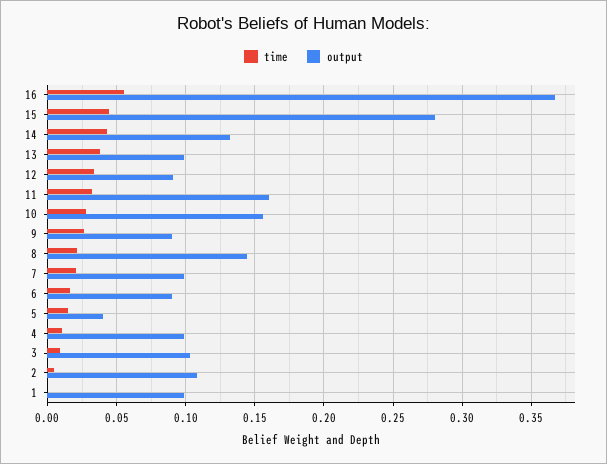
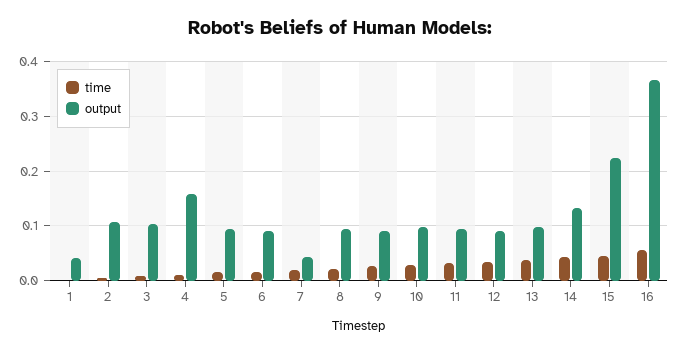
  {
    "time": {
      "16": 0.055,
      "15": 0.045,
      "14": 0.045,
      "13": 0.04,
      "12": 0.035,
      "11": 0.03,
      "10": 0.03,
      "9": 0.025,
      "8": 0.02,
      "7": 0.02,
      "6": 0.015,
      "5": 0.015,
      "4": 0.01,
      "3": 0.01,
      "2": 0.005,
      "1": 0
    },
    "output": {
      "16": 0.365,
-     "15": 0.28,
+     "15": 0.22,
      "14": 0.13,
      "13": 0.1,
      "12": 0.09,
-     "11": 0.16,
+     "11": 0.1,
-     "10": 0.155,
+     "10": 0.1,
      "9": 0.09,
-     "8": 0.145,
+     "8": 0.1,
-     "7": 0.1,
+     "7": 0.04,
      "6": 0.09,
-     "5": 0.04,
+     "5": 0.1,
-     "4": 0.1,
+     "4": 0.16,
      "3": 0.105,
      "2": 0.11,
-     "1": 0.1
+     "1": 0.04
    }
  }

